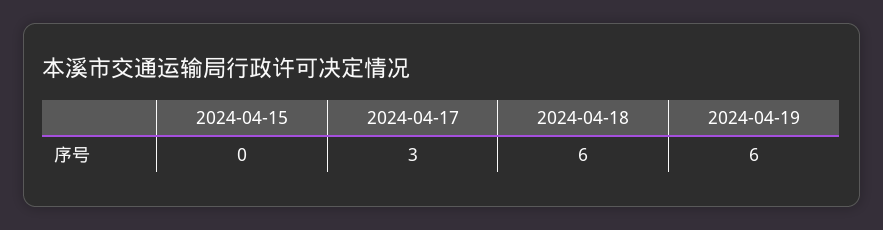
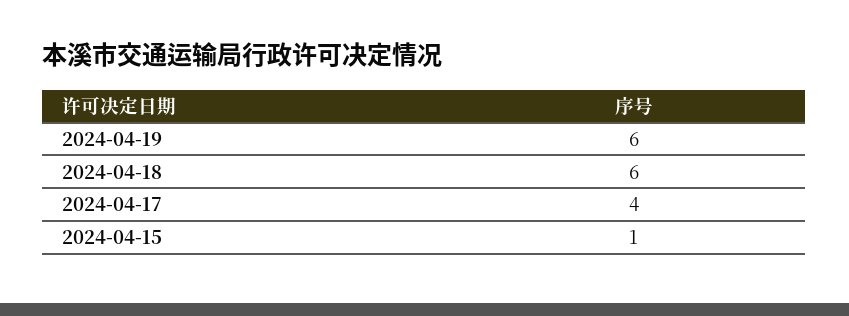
  {
-   "2024-04-15": 0,
+   "2024-04-15": 1,
-   "2024-04-17": 3,
+   "2024-04-17": 4,
    "2024-04-18": 6,
    "2024-04-19": 6
  }

